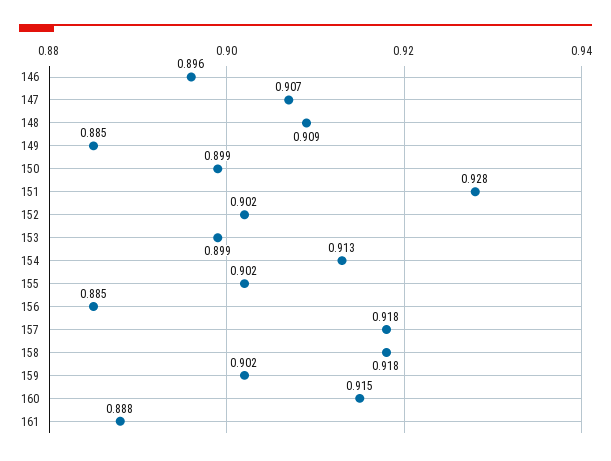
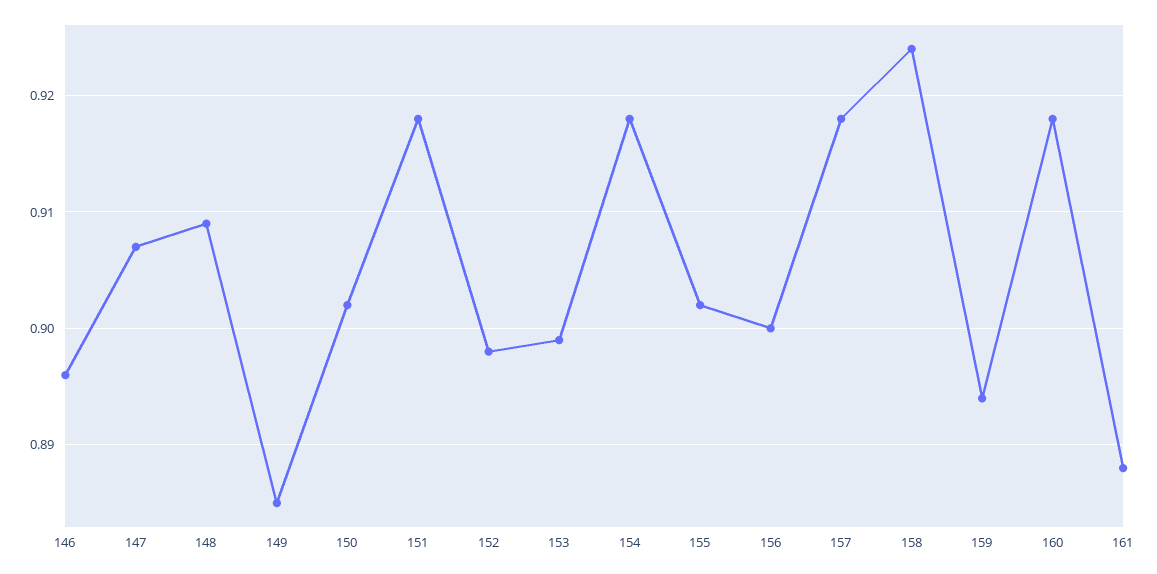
  {
    "146": 0.896,
    "147": 0.907,
    "148": 0.909,
    "149": 0.885,
-   "150": 0.899,
+   "150": 0.902,
-   "151": 0.928,
+   "151": 0.918,
-   "152": 0.902,
+   "152": 0.898,
    "153": 0.899,
-   "154": 0.913,
+   "154": 0.918,
    "155": 0.902,
-   "156": 0.885,
+   "156": 0.9,
    "157": 0.918,
-   "158": 0.918,
+   "158": 0.924,
-   "159": 0.902,
+   "159": 0.894,
-   "160": 0.915,
+   "160": 0.918,
    "161": 0.888
  }

